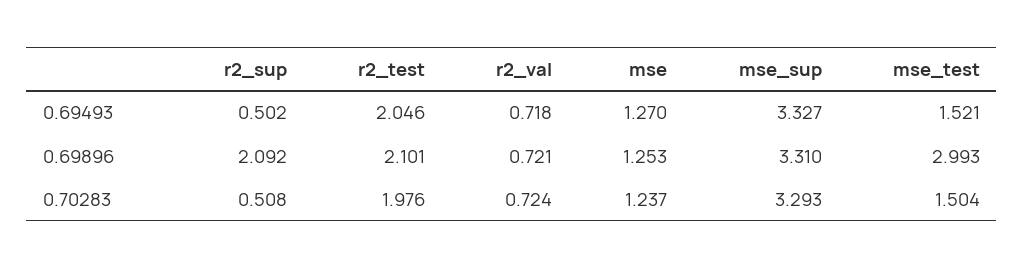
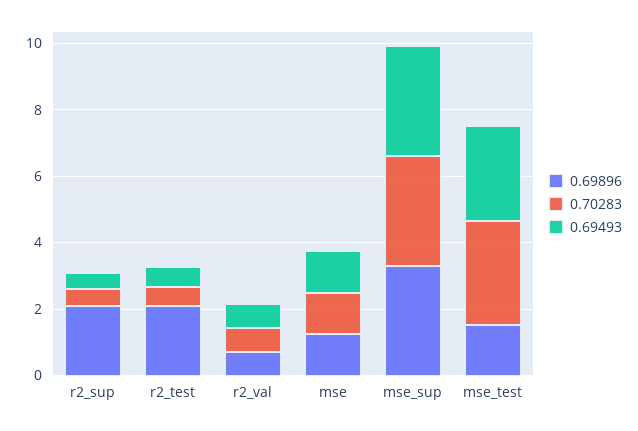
  {
    "0.69493": {
      "r2_sup": 0.502,
-     "r2_test": 2.046,
+     "r2_test": 0.5,
      "r2_val": 0.718,
      "mse": 1.27,
      "mse_sup": 3.327,
-     "mse_test": 1.521
+     "mse_test": 3
    },
    "0.69896": {
      "r2_sup": 2.092,
      "r2_test": 2.101,
      "r2_val": 0.721,
      "mse": 1.253,
      "mse_sup": 3.31,
-     "mse_test": 2.993
+     "mse_test": 1.5
    },
    "0.70283": {
      "r2_sup": 0.508,
-     "r2_test": 1.976,
+     "r2_test": 0.5,
      "r2_val": 0.724,
      "mse": 1.237,
      "mse_sup": 3.293,
-     "mse_test": 1.504
+     "mse_test": 3
    }
  }

